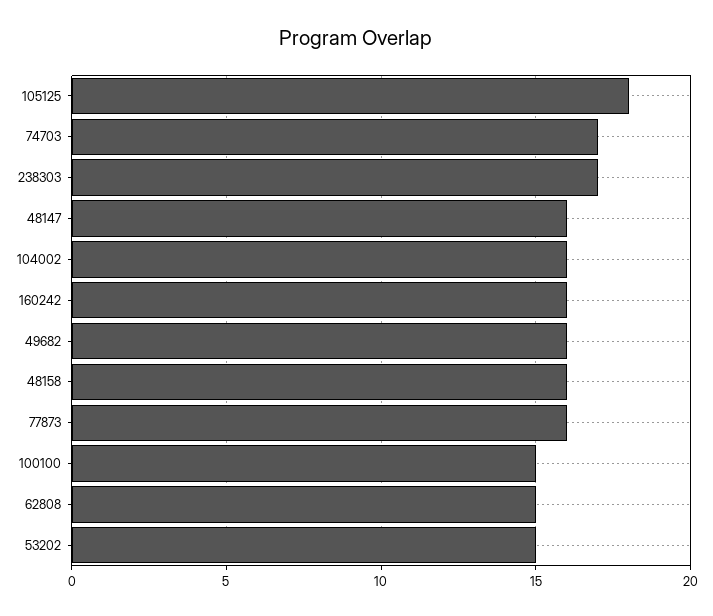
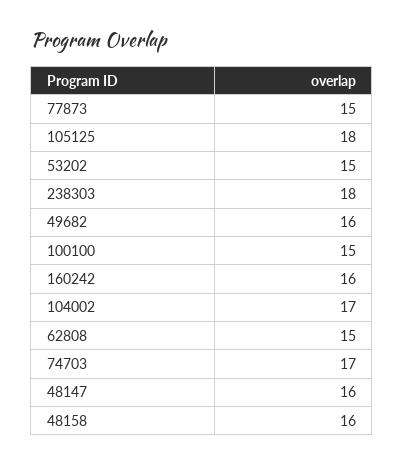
  {
    "105125": 18,
    "74703": 17,
-   "238303": 17,
+   "238303": 18,
    "48147": 16,
-   "104002": 16,
+   "104002": 17,
    "160242": 16,
    "49682": 16,
    "48158": 16,
-   "77873": 16,
+   "77873": 15,
    "100100": 15,
    "62808": 15,
    "53202": 15
  }

